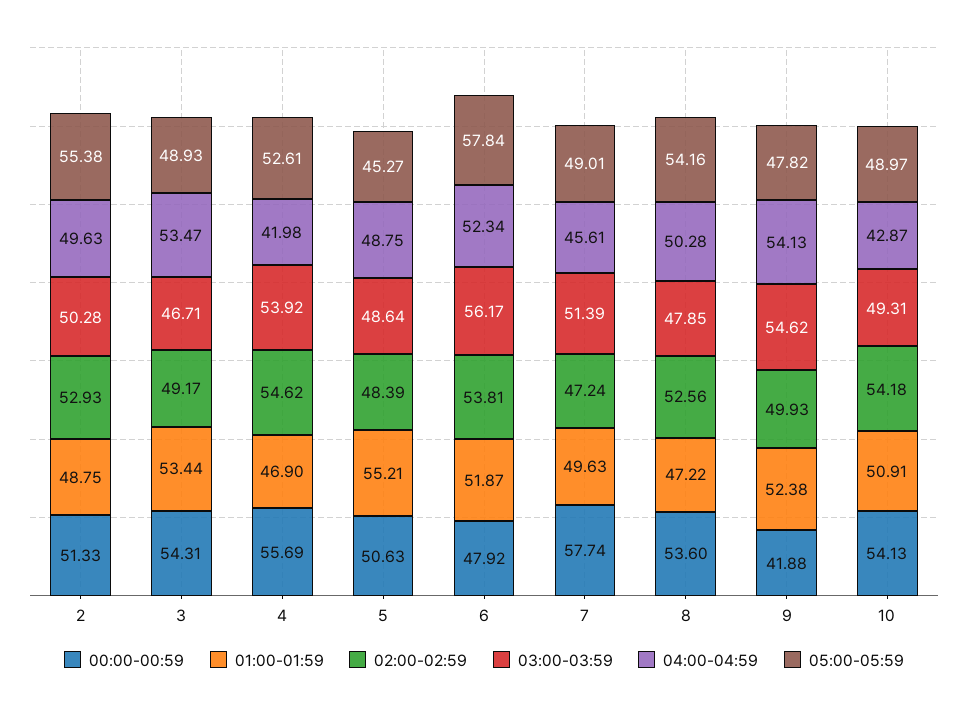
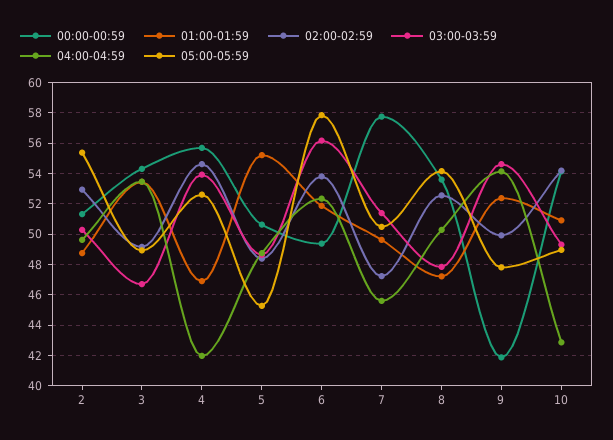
  {
    "00:00-00:59": {
      "2": 51.33,
      "3": 54.31,
      "4": 55.69,
      "5": 50.63,
-     "6": 47.92,
+     "6": 49.5,
      "7": 57.74,
      "8": 53.6,
      "9": 41.88,
      "10": 54.13
    },
    "01:00-01:59": {
      "2": 48.75,
      "3": 53.44,
      "4": 46.9,
      "5": 55.21,
      "6": 51.87,
      "7": 49.63,
      "8": 47.22,
      "9": 52.38,
      "10": 50.91
    },
    "02:00-02:59": {
      "2": 52.93,
      "3": 49.17,
      "4": 54.62,
      "5": 48.39,
      "6": 53.81,
      "7": 47.24,
      "8": 52.56,
      "9": 49.93,
      "10": 54.18
    },
    "03:00-03:59": {
      "2": 50.28,
      "3": 46.71,
      "4": 53.92,
      "5": 48.64,
      "6": 56.17,
      "7": 51.39,
      "8": 47.85,
      "9": 54.62,
      "10": 49.31
    },
    "04:00-04:59": {
      "2": 49.63,
      "3": 53.47,
      "4": 41.98,
      "5": 48.75,
      "6": 52.34,
      "7": 45.61,
      "8": 50.28,
      "9": 54.13,
      "10": 42.87
    },
    "05:00-05:59": {
      "2": 55.38,
      "3": 48.93,
      "4": 52.61,
      "5": 45.27,
      "6": 57.84,
-     "7": 49.01,
+     "7": 50.5,
      "8": 54.16,
      "9": 47.82,
      "10": 48.97
    }
  }

